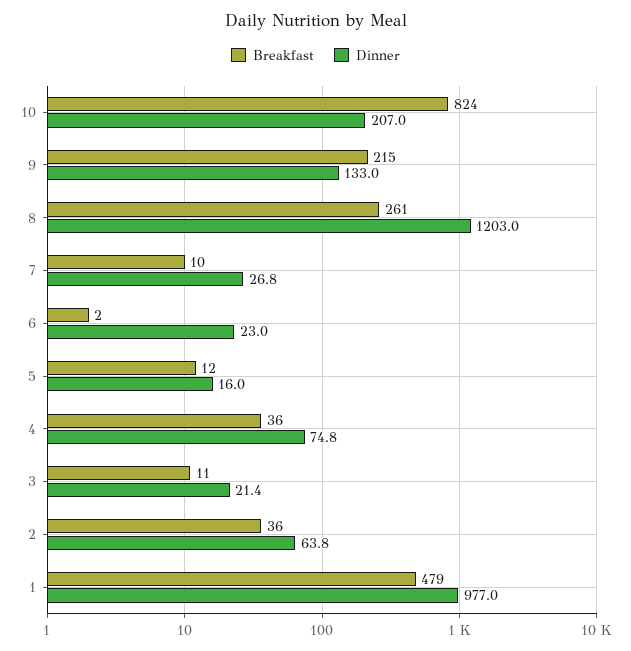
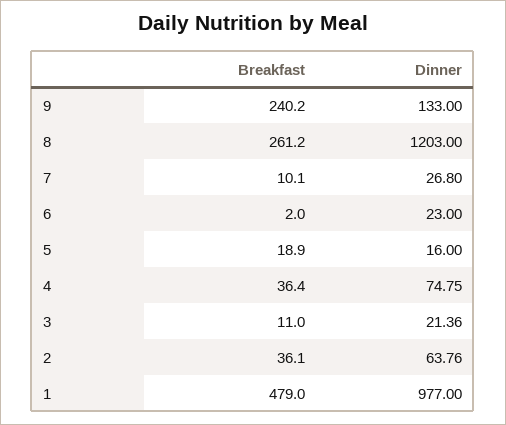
  {
    "Breakfast": {
-     "10": 824,
-     "9": 215,
+     "9": 240.2,
      "8": 261.2,
      "7": 10.1,
      "6": 2,
-     "5": 12,
+     "5": 18.9,
      "4": 36.4,
      "3": 11,
      "2": 36.1,
      "1": 479
    },
    "Dinner": {
-     "10": 207,
      "9": 133,
      "8": 1203,
      "7": 26.8,
      "6": 23,
      "5": 16,
      "4": 74.75,
      "3": 21.36,
      "2": 63.76,
      "1": 977
    }
  }

